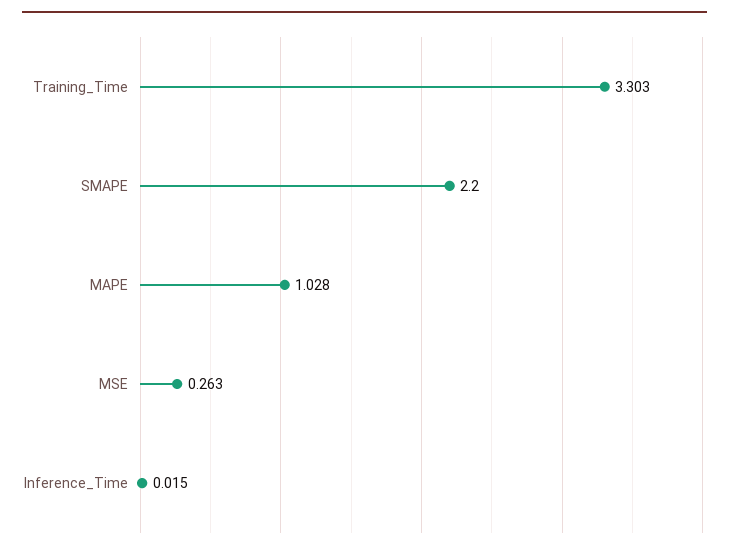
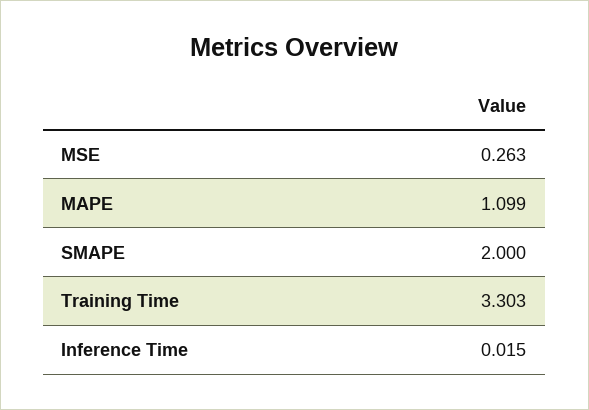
  {
    "Training_Time": 3.303,
-   "SMAPE": 2.2,
+   "SMAPE": 2,
-   "MAPE": 1.028,
+   "MAPE": 1.099,
    "MSE": 0.263,
    "Inference_Time": 0.015
  }

